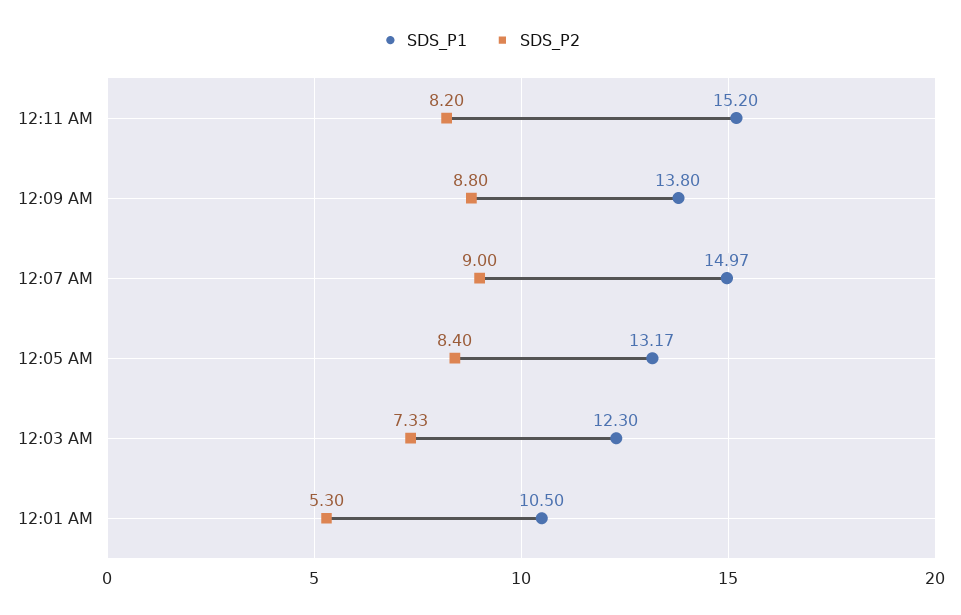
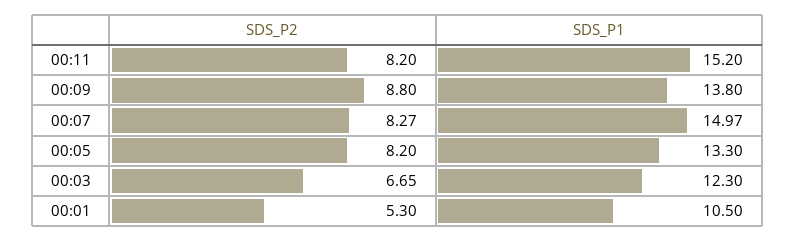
  {
    "SDS_P1": {
      "12:11 AM": 15.2,
      "12:09 AM": 13.8,
      "12:07 AM": 14.97,
-     "12:05 AM": 13.17,
+     "12:05 AM": 13.3,
      "12:03 AM": 12.3,
      "12:01 AM": 10.5
    },
    "SDS_P2": {
      "12:11 AM": 8.2,
      "12:09 AM": 8.8,
-     "12:07 AM": 9,
+     "12:07 AM": 8.27,
-     "12:05 AM": 8.4,
+     "12:05 AM": 8.2,
-     "12:03 AM": 7.33,
+     "12:03 AM": 6.65,
      "12:01 AM": 5.3
    }
  }

